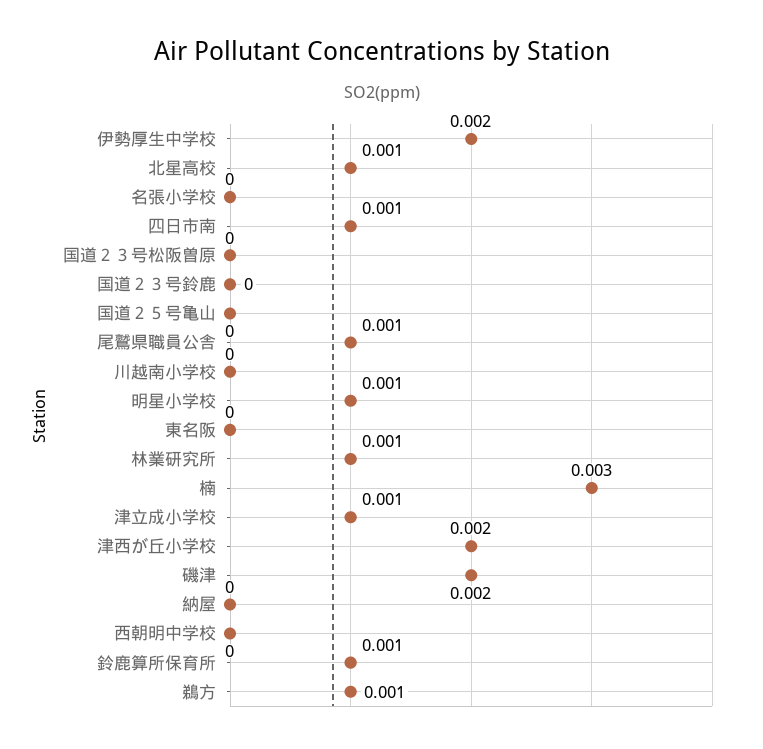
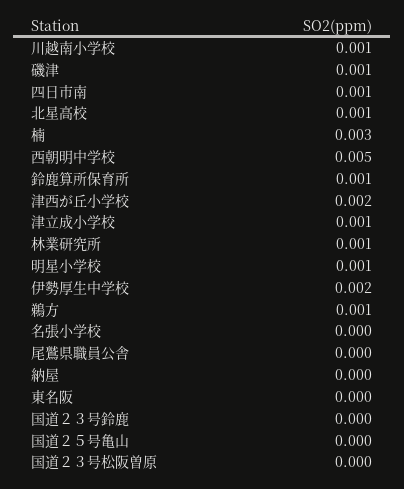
  {
    "伊勢厚生中学校": 0.002,
    "北星高校": 0.001,
    "名張小学校": 0,
    "四日市南": 0.001,
    "国道２３号松阪曽原": 0,
    "国道２３号鈴鹿": 0,
    "国道２５号亀山": 0,
-   "尾鷲県職員公舎": 0.001,
+   "尾鷲県職員公舎": 0,
-   "川越南小学校": 0,
+   "川越南小学校": 0.001,
    "明星小学校": 0.001,
    "東名阪": 0,
    "林業研究所": 0.001,
    "楠": 0.003,
    "津立成小学校": 0.001,
    "津西が丘小学校": 0.002,
-   "磯津": 0.002,
+   "磯津": 0.001,
    "納屋": 0,
-   "西朝明中学校": 0,
+   "西朝明中学校": 0.005,
    "鈴鹿算所保育所": 0.001,
    "鵜方": 0.001
  }

